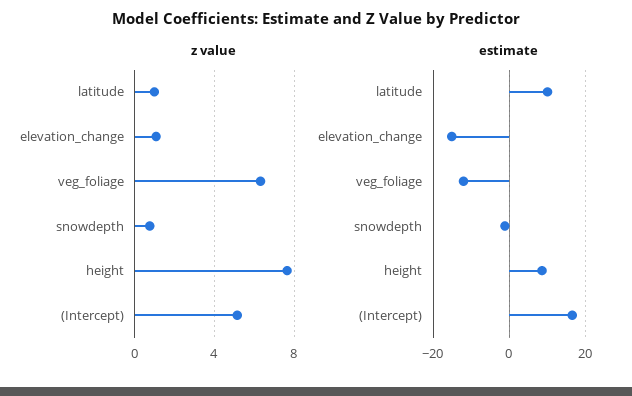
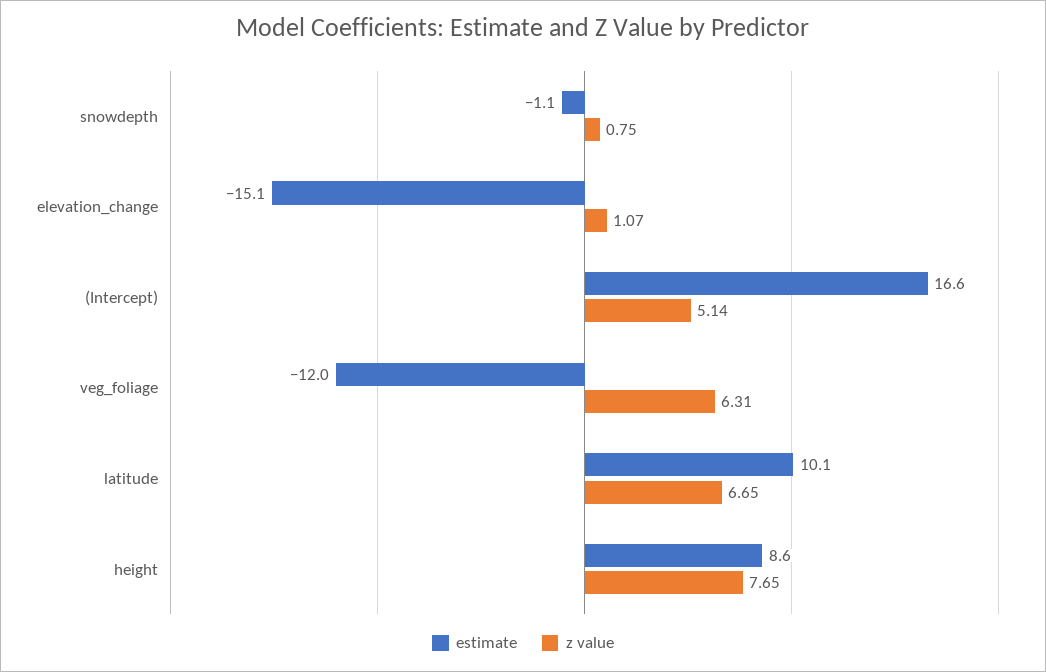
  {
    "z value": {
-     "latitude": 1,
+     "latitude": 6.65,
      "elevation_change": 1.07,
      "veg_foliage": 6.31,
      "snowdepth": 0.75,
      "height": 7.65,
      "(Intercept)": 5.14
    },
    "estimate": {
      "latitude": 10.1,
      "elevation_change": -15.1,
      "veg_foliage": -12,
      "snowdepth": -1.1,
      "height": 8.6,
      "(Intercept)": 16.6
    }
  }

